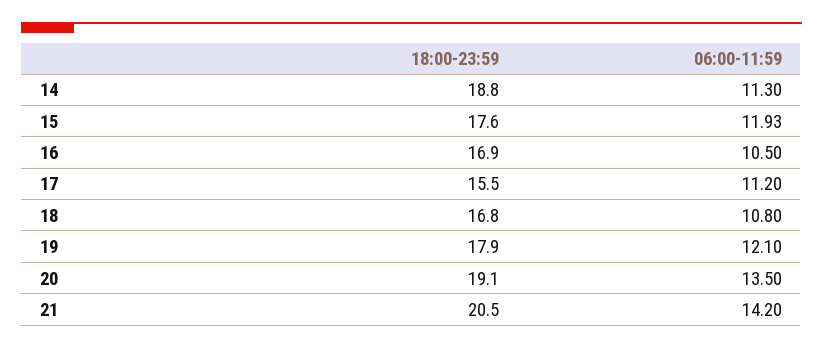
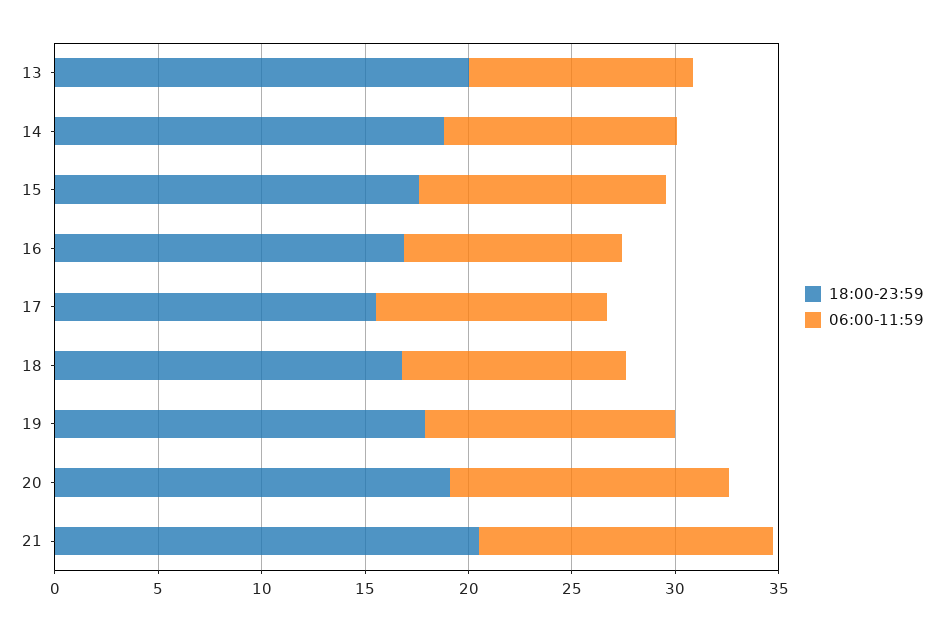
  {
    "18:00-23:59": {
      "14": 18.8,
      "15": 17.6,
      "16": 16.9,
      "17": 15.5,
      "18": 16.8,
      "19": 17.9,
      "20": 19.1,
-     "21": 20.5
+     "21": 20.5,
+     "13": 20
    },
    "06:00-11:59": {
      "14": 11.3,
      "15": 11.93,
      "16": 10.5,
      "17": 11.2,
      "18": 10.8,
      "19": 12.1,
      "20": 13.5,
-     "21": 14.2
+     "21": 14.2,
+     "13": 11
    }
  }

